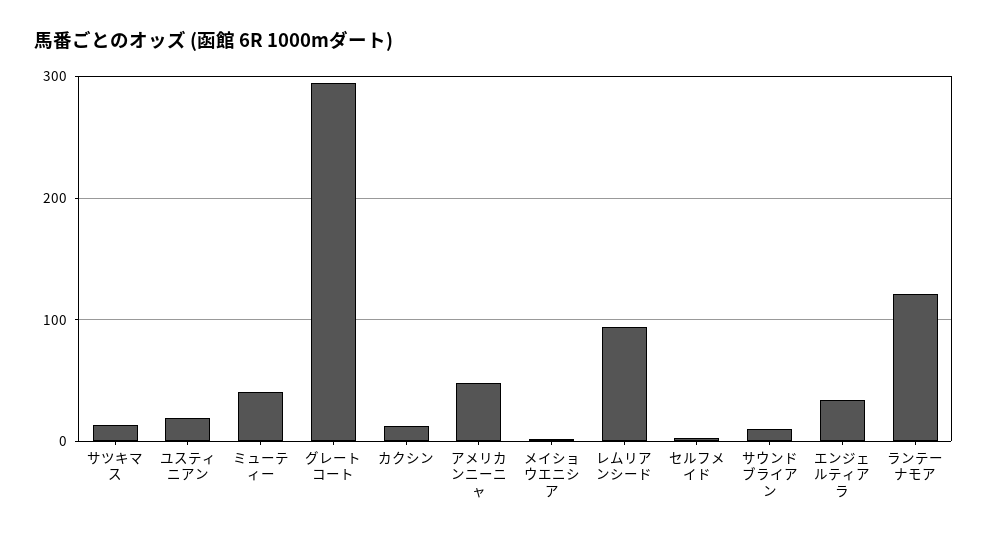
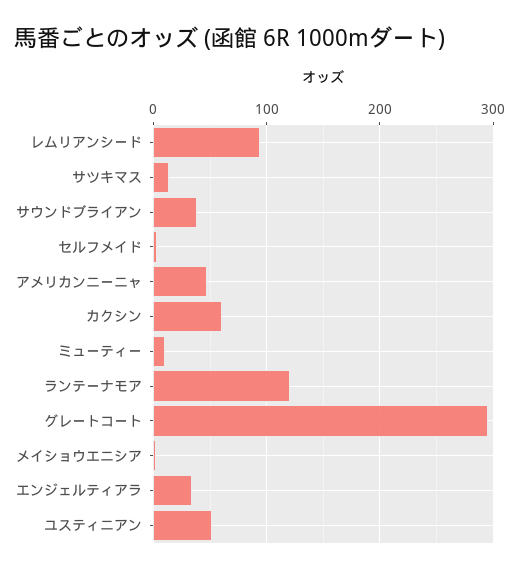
  {
    "サツキマス": 10,
-   "ユスティニアン": 20,
+   "ユスティニアン": 50,
-   "ミューティー": 40,
+   "ミューティー": 10,
    "グレートコート": 300,
-   "カクシン": 10,
+   "カクシン": 60,
    "アメリカンニーニャ": 50,
    "メイショウエニシア": 0,
    "レムリアンシード": 90,
    "セルフメイド": 0,
-   "サウンドブライアン": 10,
+   "サウンドブライアン": 40,
    "エンジェルティアラ": 30,
    "ランテーナモア": 120
  }

